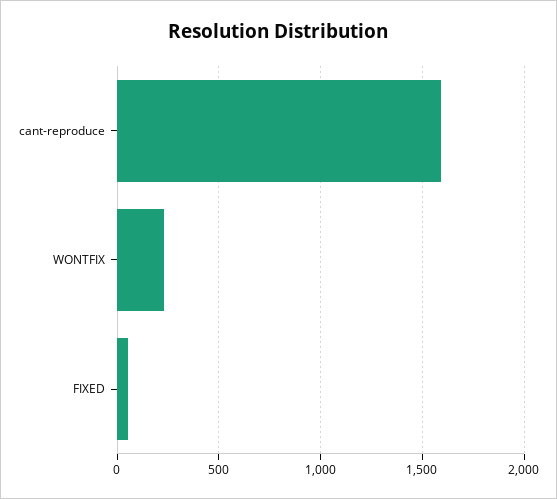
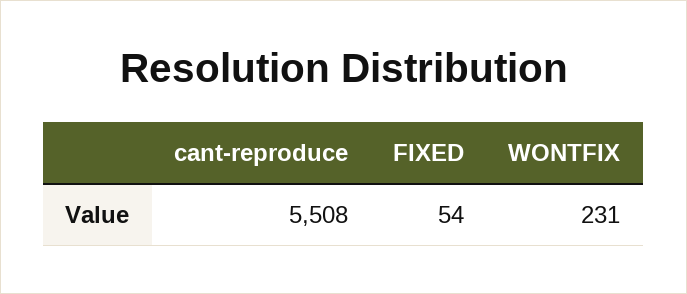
  {
-   "cant-reproduce": 1600,
+   "cant-reproduce": 5508,
    "WONTFIX": 231,
    "FIXED": 54
  }

